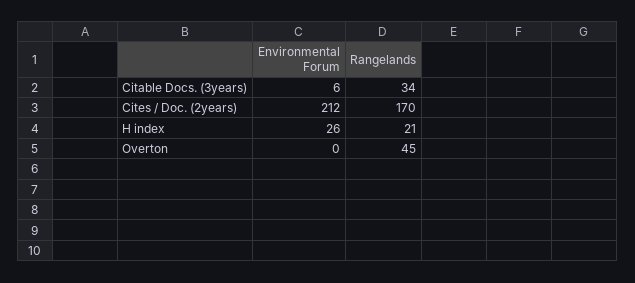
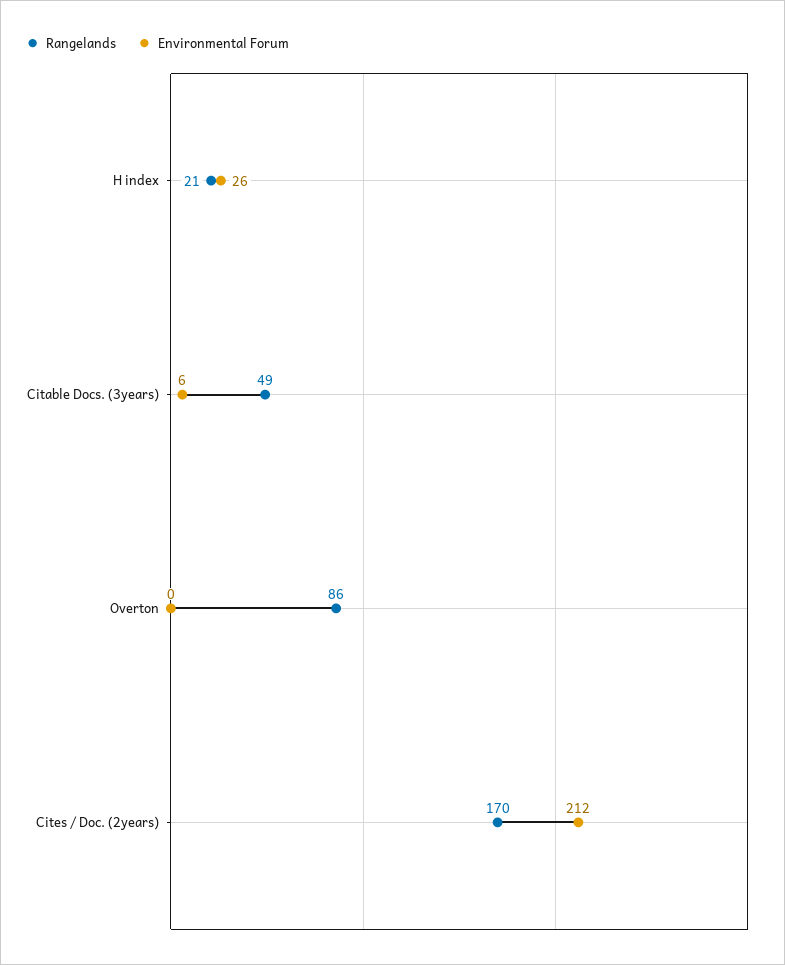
  {
    "Environmental Forum": {
      "Citable Docs. (3years)": 6,
      "Cites / Doc. (2years)": 212,
      "H index": 26,
      "Overton": 0
    },
    "Rangelands": {
-     "Citable Docs. (3years)": 34,
+     "Citable Docs. (3years)": 49,
      "Cites / Doc. (2years)": 170,
      "H index": 21,
-     "Overton": 45
+     "Overton": 86
    }
  }

